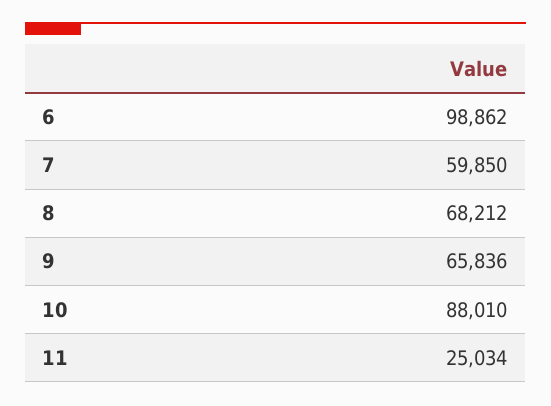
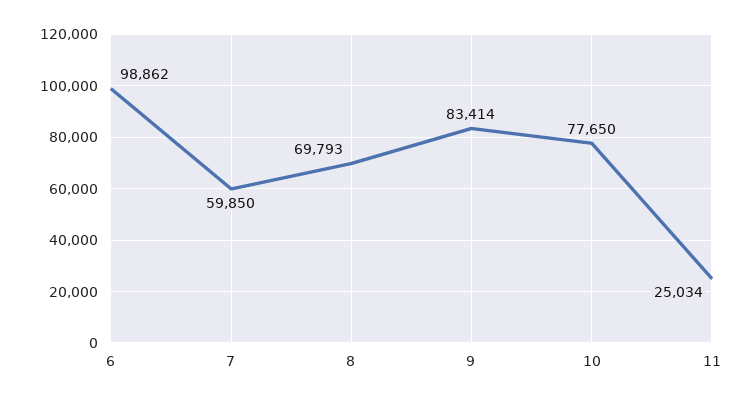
  {
    "6": 98862,
    "7": 59850,
-   "8": 68212,
+   "8": 69793,
-   "9": 65836,
+   "9": 83414,
-   "10": 88010,
+   "10": 77650,
    "11": 25034
  }

